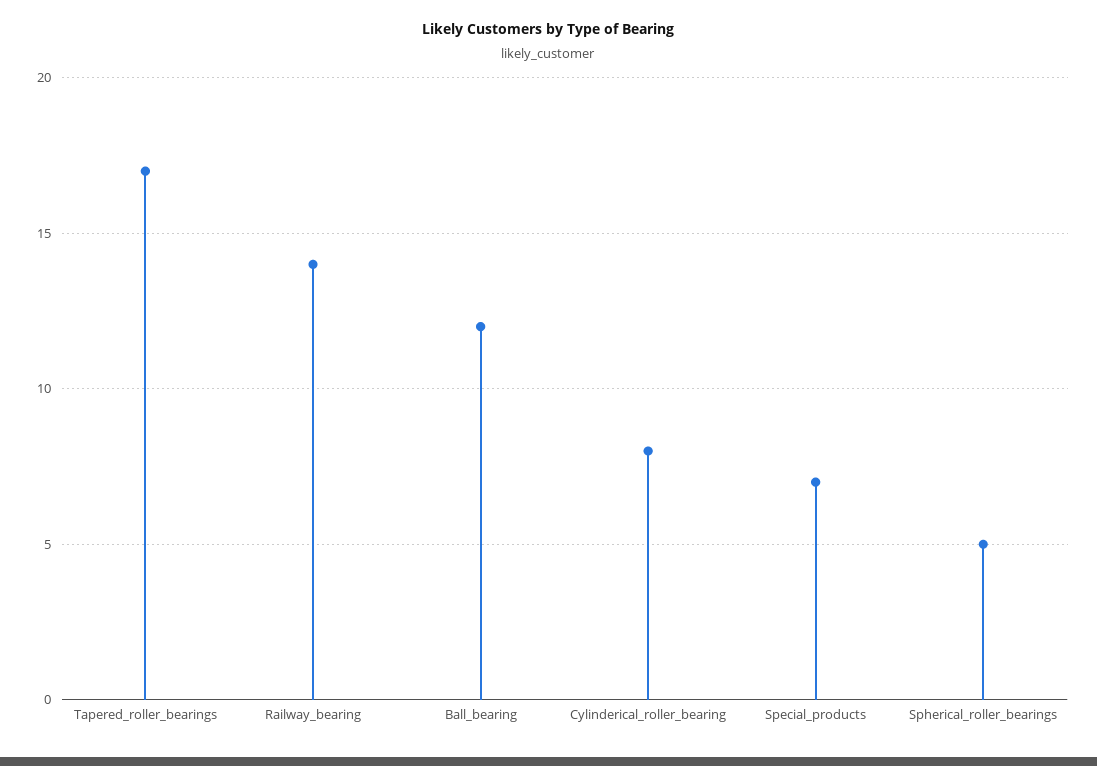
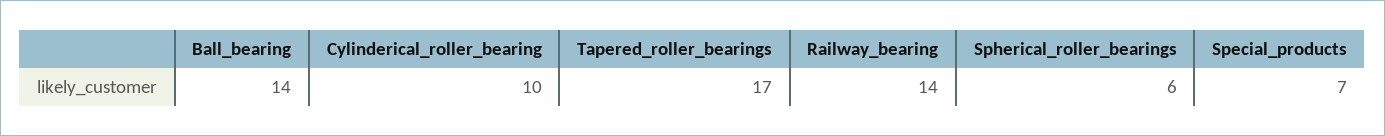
  {
    "Tapered_roller_bearings": 17,
    "Railway_bearing": 14,
-   "Ball_bearing": 12,
+   "Ball_bearing": 14,
-   "Cylinderical_roller_bearing": 8,
+   "Cylinderical_roller_bearing": 10,
    "Special_products": 7,
-   "Spherical_roller_bearings": 5
+   "Spherical_roller_bearings": 6
  }

